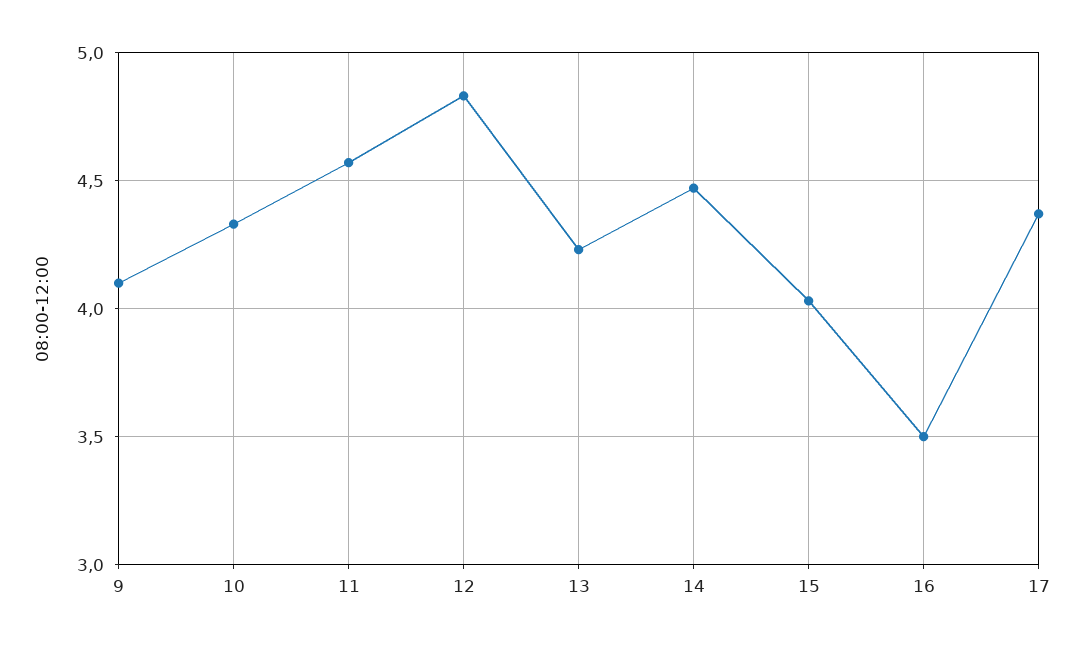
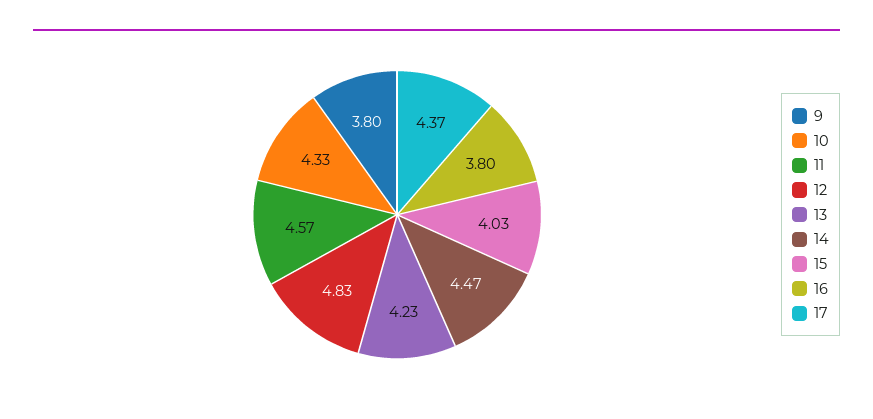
  {
-   "9": 4.1,
+   "9": 3.8,
    "10": 4.33,
    "11": 4.57,
    "12": 4.83,
    "13": 4.23,
    "14": 4.47,
    "15": 4.03,
-   "16": 3.5,
+   "16": 3.8,
    "17": 4.37
  }

